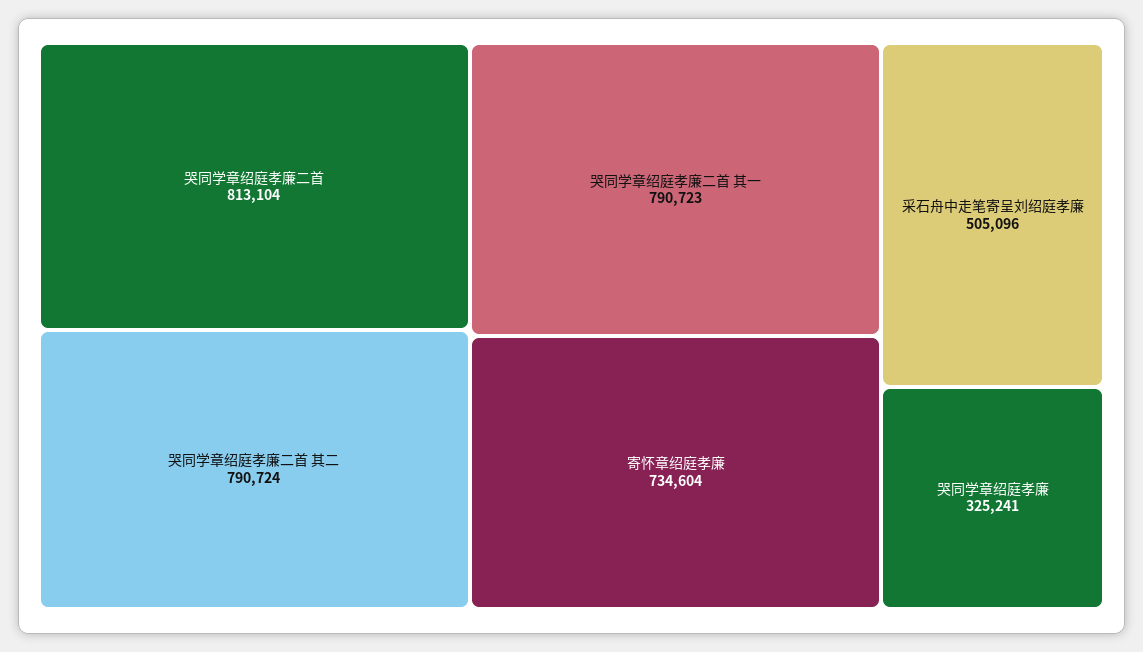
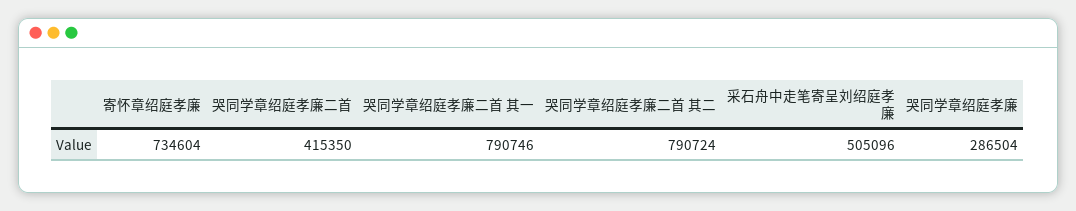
  {
-   "哭同学章绍庭孝廉二首": 813104,
+   "哭同学章绍庭孝廉二首": 415350,
    "哭同学章绍庭孝廉二首 其二": 790724,
-   "哭同学章绍庭孝廉二首 其一": 790723,
+   "哭同学章绍庭孝廉二首 其一": 790746,
    "寄怀章绍庭孝廉": 734604,
    "采石舟中走笔寄呈刘绍庭孝廉": 505096,
-   "哭同学章绍庭孝廉": 325241
+   "哭同学章绍庭孝廉": 286504
  }

